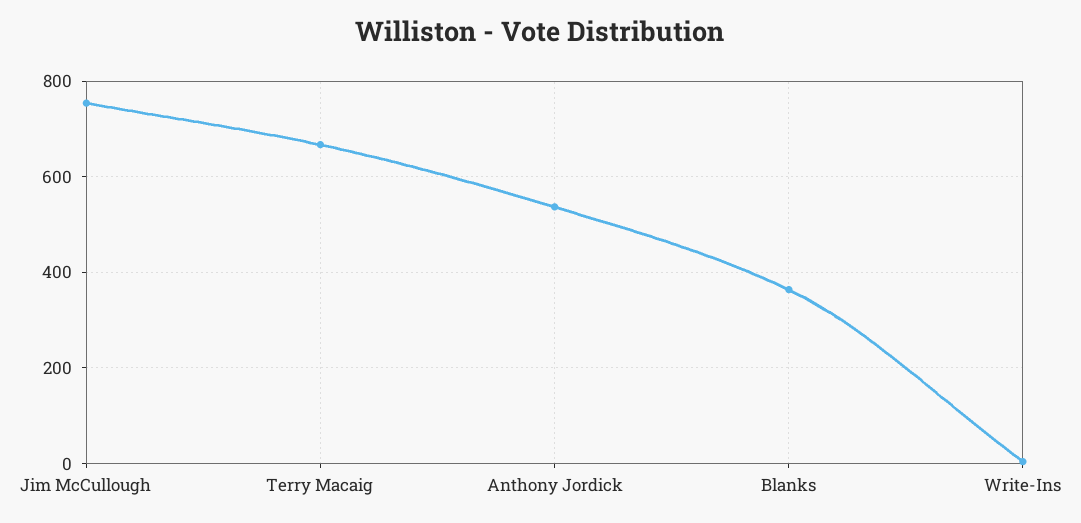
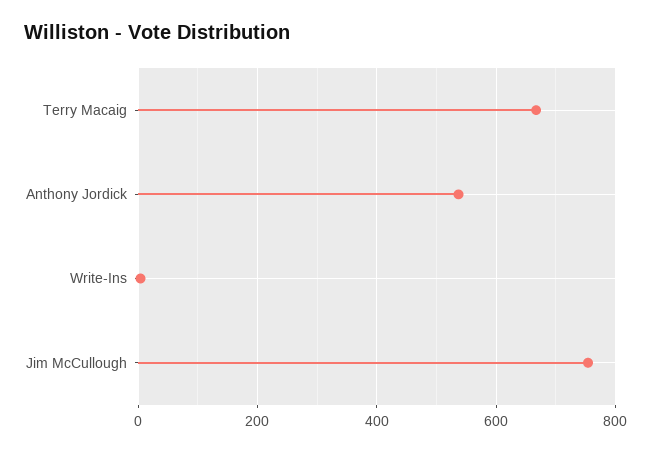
  {
    "Jim McCullough": 760,
    "Terry Macaig": 660,
    "Anthony Jordick": 540,
-   "Blanks": 360,
    "Write-Ins": 0
  }

